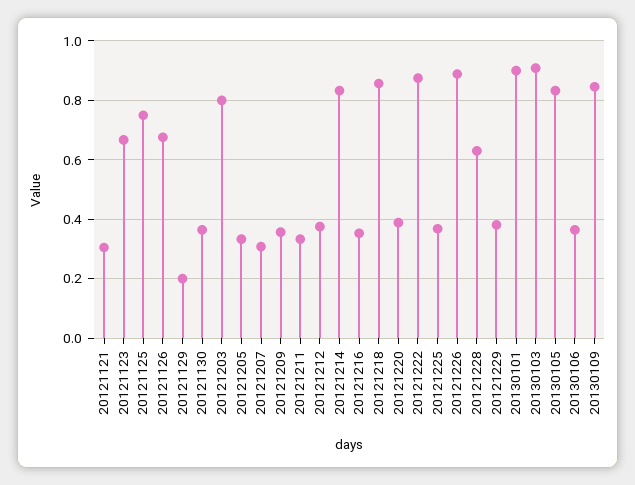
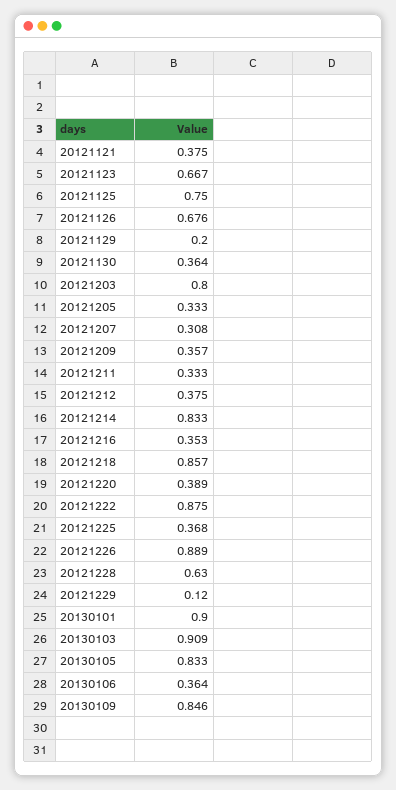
  {
-   "20121121": 0.3,
+   "20121121": 0.375,
    "20121123": 0.667,
    "20121125": 0.75,
    "20121126": 0.676,
    "20121129": 0.2,
    "20121130": 0.364,
    "20121203": 0.8,
    "20121205": 0.333,
    "20121207": 0.308,
    "20121209": 0.357,
    "20121211": 0.333,
    "20121212": 0.375,
    "20121214": 0.833,
    "20121216": 0.353,
    "20121218": 0.857,
    "20121220": 0.389,
    "20121222": 0.875,
    "20121225": 0.368,
    "20121226": 0.889,
    "20121228": 0.63,
-   "20121229": 0.375,
+   "20121229": 0.12,
    "20130101": 0.9,
    "20130103": 0.909,
    "20130105": 0.833,
    "20130106": 0.364,
    "20130109": 0.846
  }

